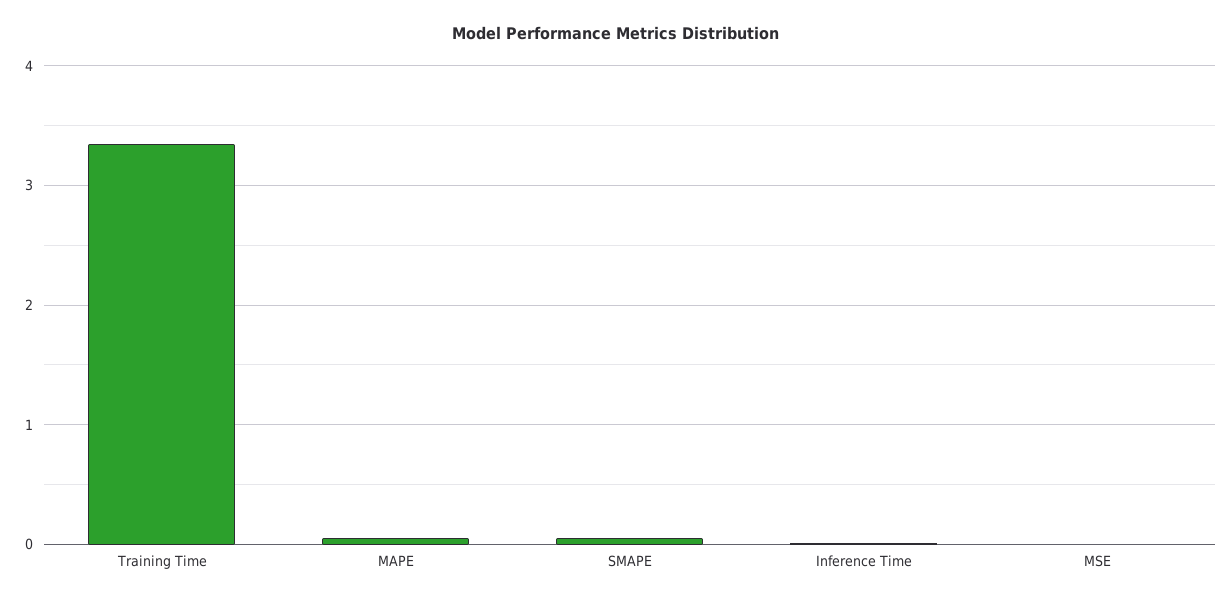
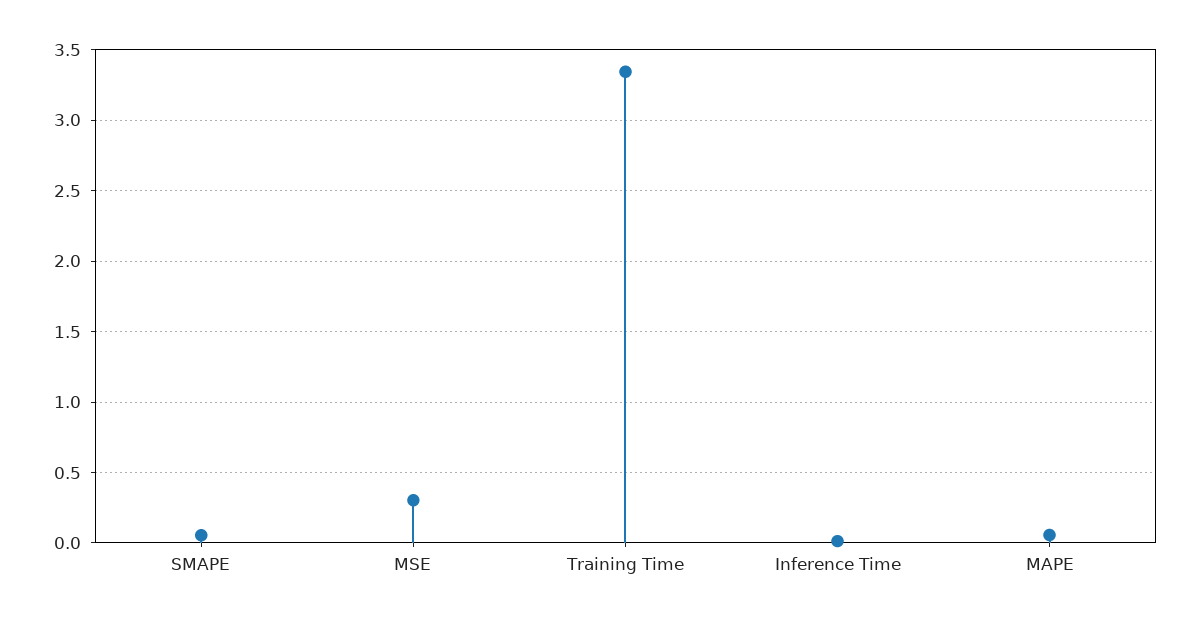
  {
    "Training Time": 3.35,
    "MAPE": 0.05,
    "SMAPE": 0.05,
    "Inference Time": 0,
-   "MSE": 0
+   "MSE": 0.3
  }

